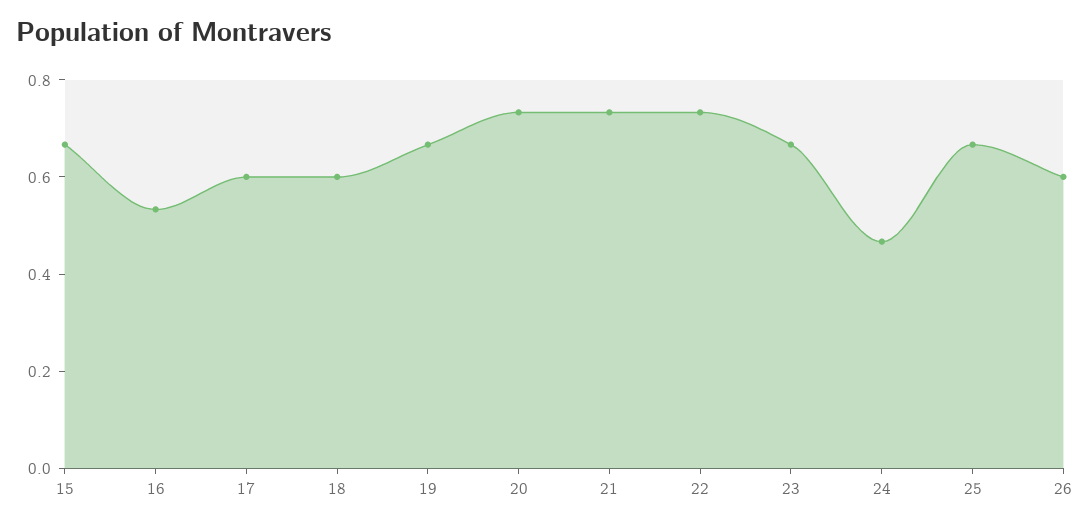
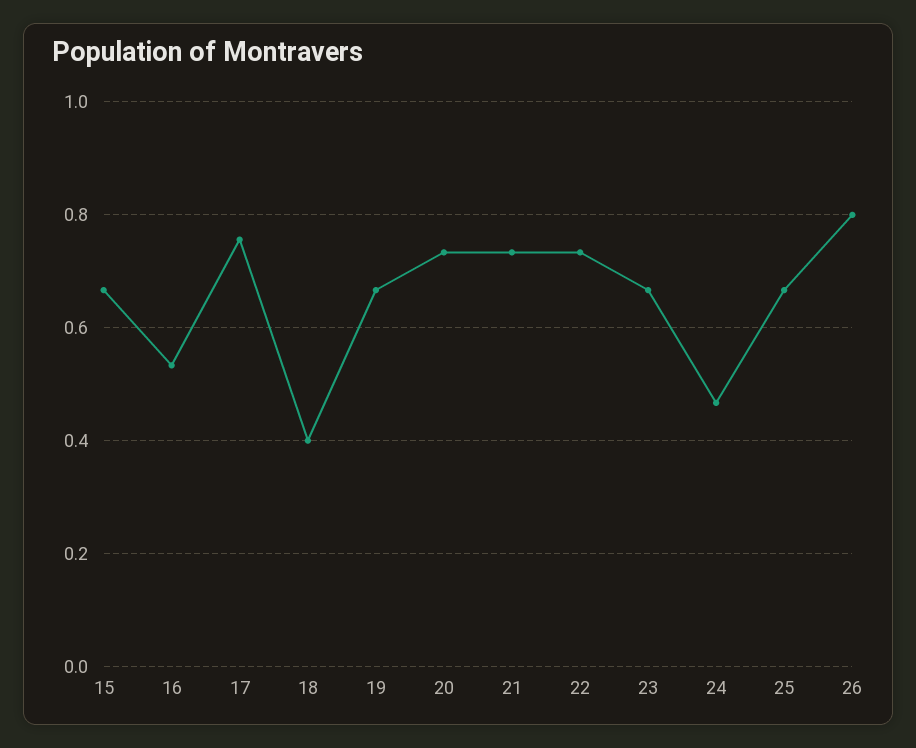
  {
    "15": 0.66,
    "16": 0.54,
-   "17": 0.6,
+   "17": 0.76,
-   "18": 0.6,
+   "18": 0.4,
    "19": 0.66,
    "20": 0.74,
    "21": 0.74,
    "22": 0.74,
    "23": 0.66,
    "24": 0.46,
    "25": 0.66,
-   "26": 0.6
+   "26": 0.8
  }

